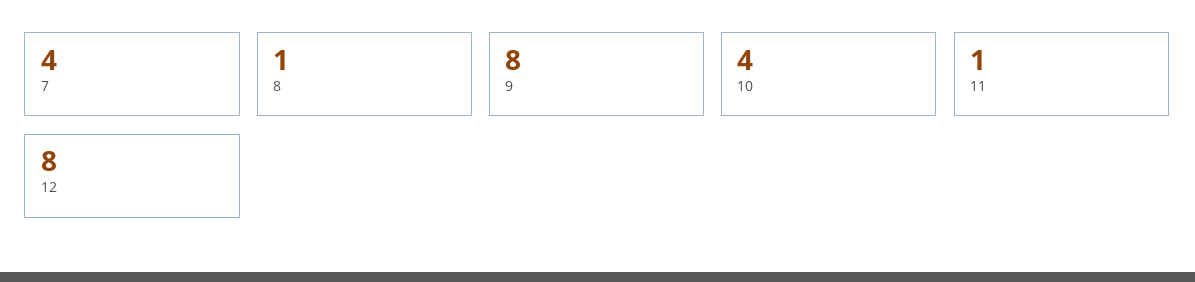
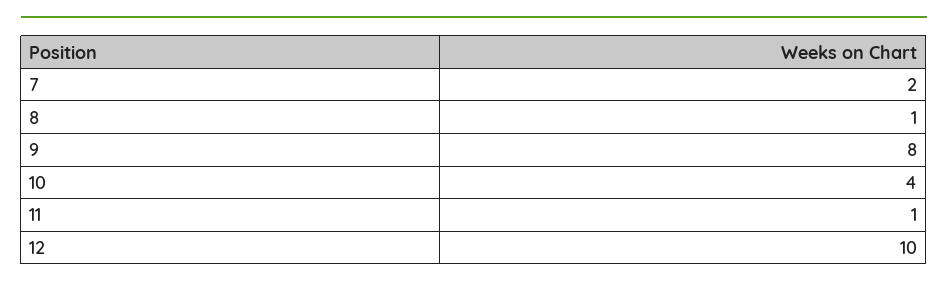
  {
-   "7": 4,
+   "7": 2,
    "8": 1,
    "9": 8,
    "10": 4,
    "11": 1,
-   "12": 8
+   "12": 10
  }

